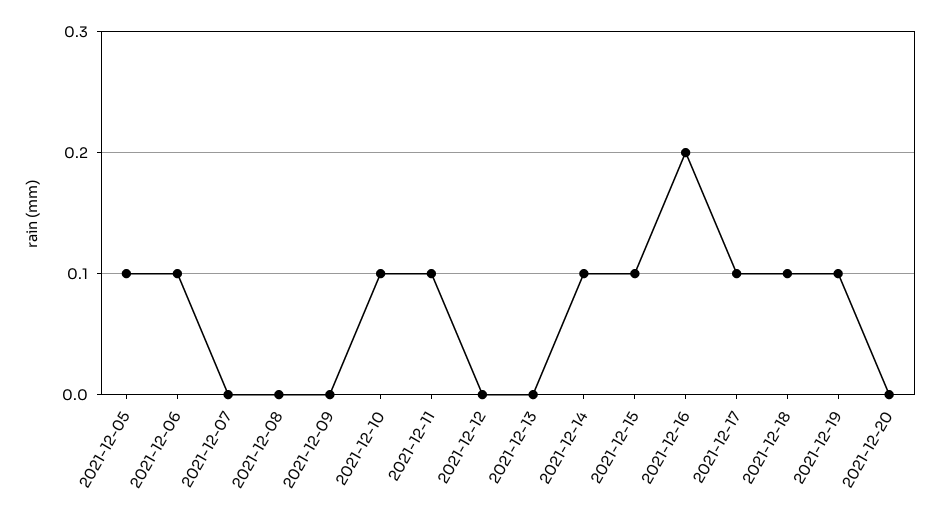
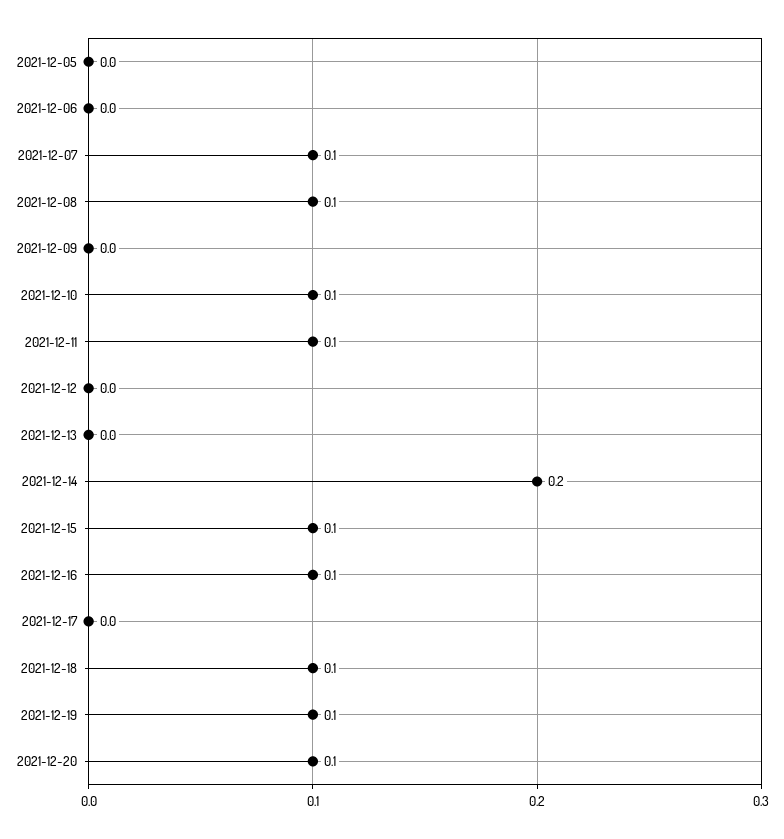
  {
-   "2021-12-05": 0.1,
+   "2021-12-05": 0,
-   "2021-12-06": 0.1,
+   "2021-12-06": 0,
-   "2021-12-07": 0,
+   "2021-12-07": 0.1,
-   "2021-12-08": 0,
+   "2021-12-08": 0.1,
    "2021-12-09": 0,
    "2021-12-10": 0.1,
    "2021-12-11": 0.1,
    "2021-12-12": 0,
    "2021-12-13": 0,
-   "2021-12-14": 0.1,
+   "2021-12-14": 0.2,
    "2021-12-15": 0.1,
-   "2021-12-16": 0.2,
+   "2021-12-16": 0.1,
-   "2021-12-17": 0.1,
+   "2021-12-17": 0,
    "2021-12-18": 0.1,
    "2021-12-19": 0.1,
-   "2021-12-20": 0
+   "2021-12-20": 0.1
  }

